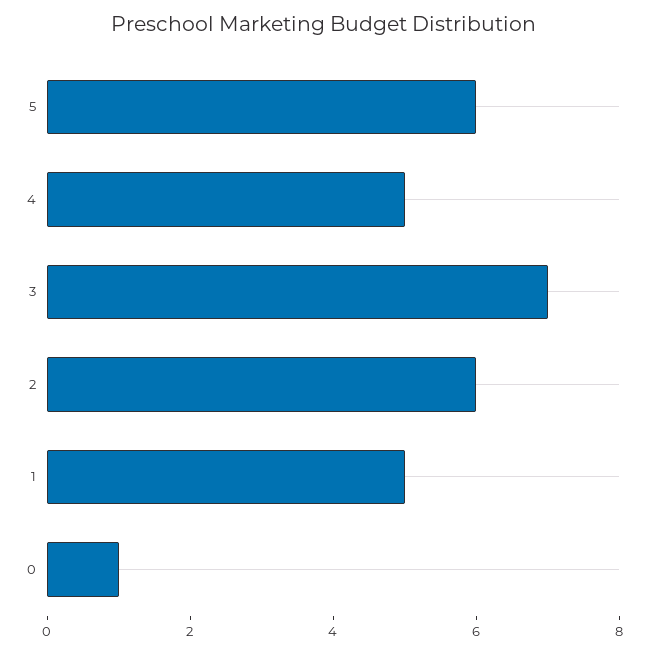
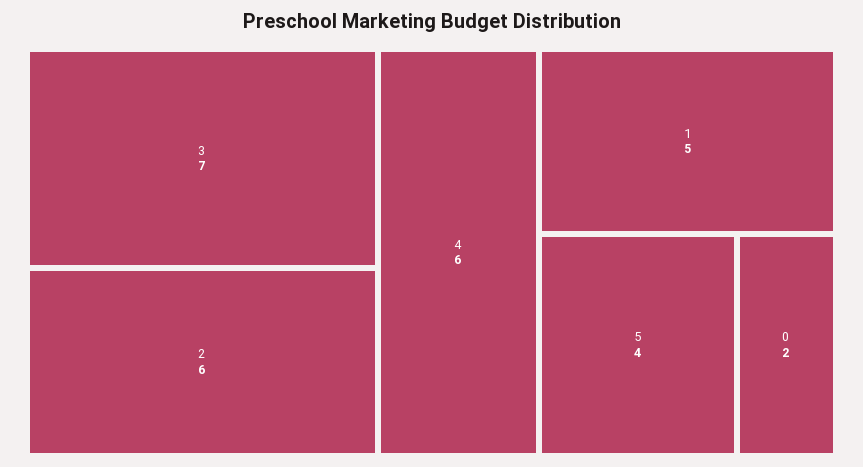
  {
-   "5": 6,
+   "5": 4,
-   "4": 5,
+   "4": 6,
    "3": 7,
    "2": 6,
    "1": 5,
-   "0": 1
+   "0": 2
  }

